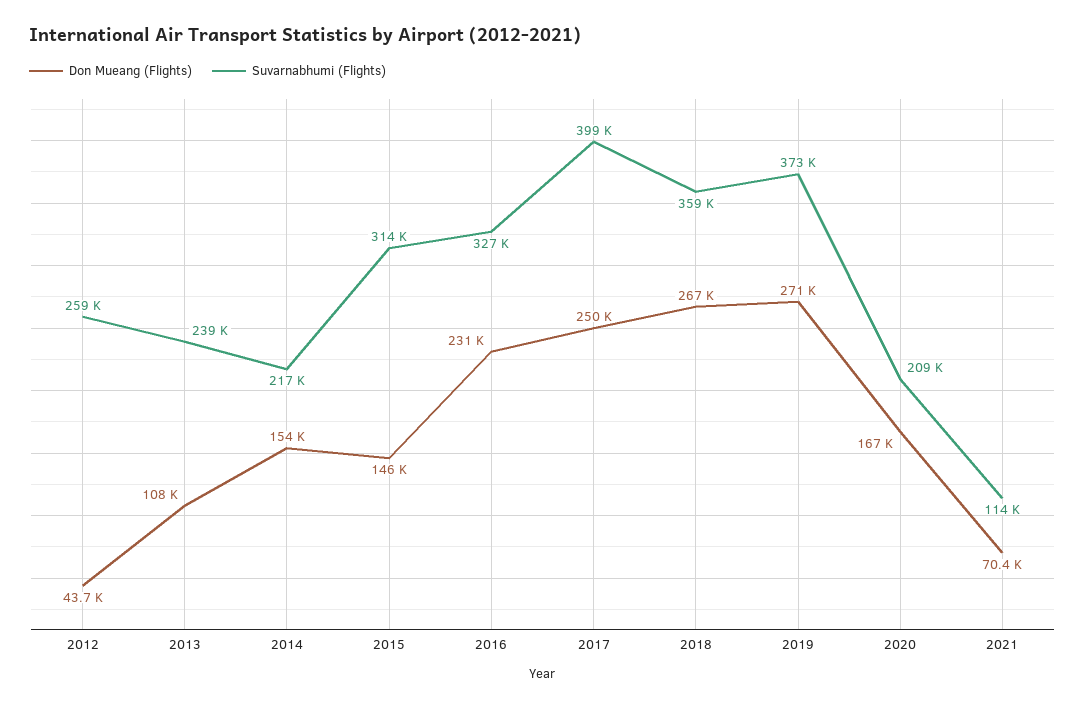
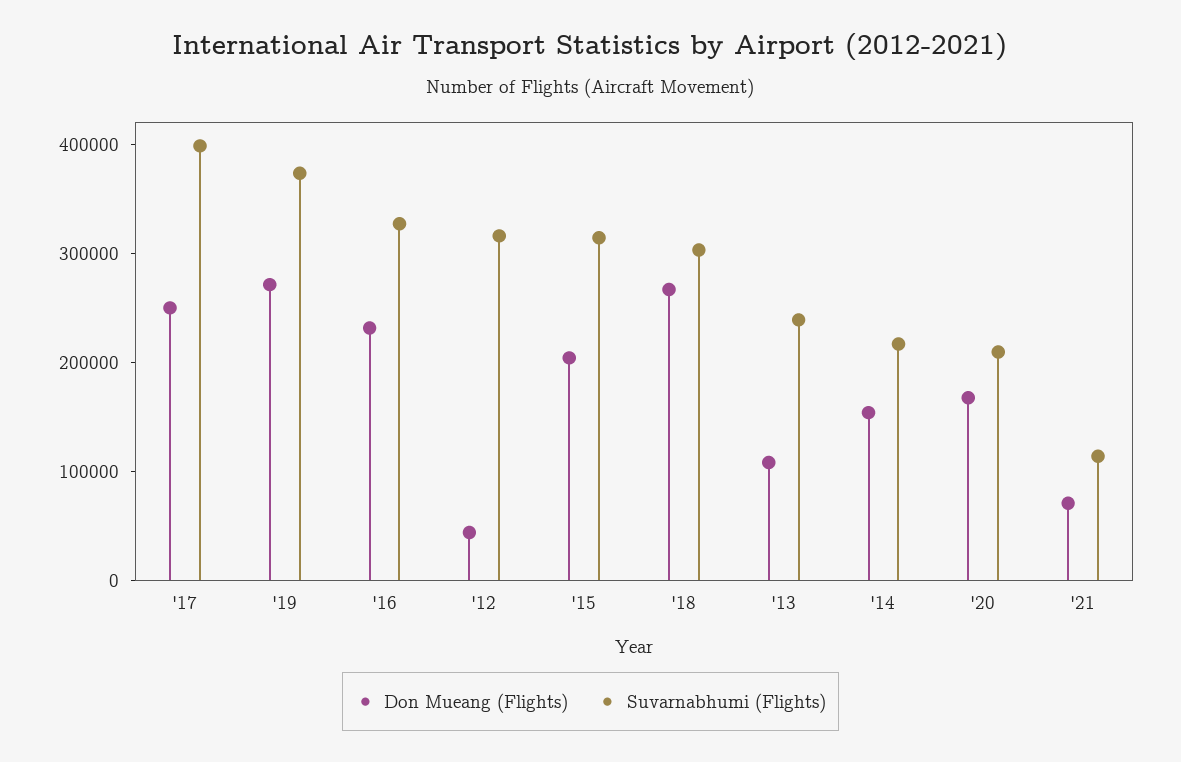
  {
    "Don Mueang (Flights)": {
      "2012": 43700,
      "2013": 108000,
      "2014": 154000,
-     "2015": 146000,
+     "2015": 200000,
      "2016": 231000,
      "2017": 250000,
      "2018": 267000,
      "2019": 271000,
      "2020": 167000,
      "2021": 70400
    },
    "Suvarnabhumi (Flights)": {
-     "2012": 259000,
+     "2012": 320000,
      "2013": 239000,
      "2014": 217000,
      "2015": 314000,
      "2016": 327000,
      "2017": 399000,
-     "2018": 359000,
+     "2018": 300000,
      "2019": 373000,
      "2020": 209000,
      "2021": 114000
    }
  }

